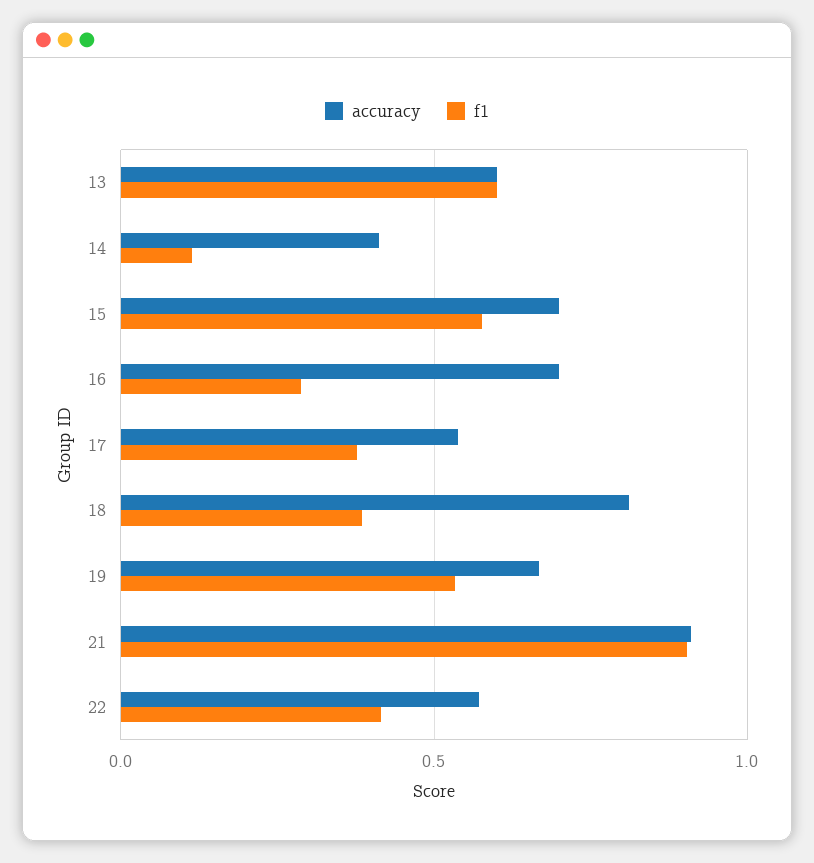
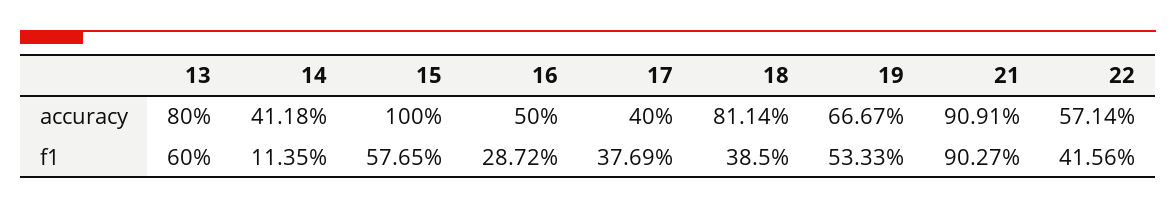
  {
    "accuracy": {
-     "13": 0.6,
+     "13": 0.8,
      "14": 0.4118,
-     "15": 0.7,
+     "15": 1,
-     "16": 0.7,
+     "16": 0.5,
-     "17": 0.55,
+     "17": 0.4,
      "18": 0.8114,
      "19": 0.6667,
      "21": 0.9091,
      "22": 0.5714
    },
    "f1": {
      "13": 0.6,
      "14": 0.1135,
      "15": 0.5765,
      "16": 0.2872,
      "17": 0.3769,
      "18": 0.385,
      "19": 0.5333,
      "21": 0.9027,
      "22": 0.4156
    }
  }

